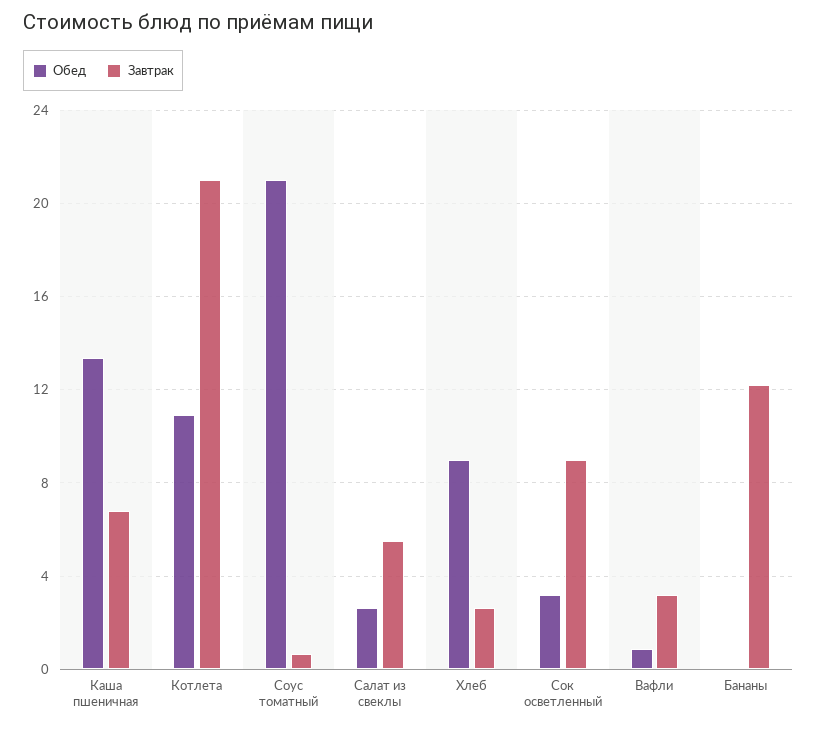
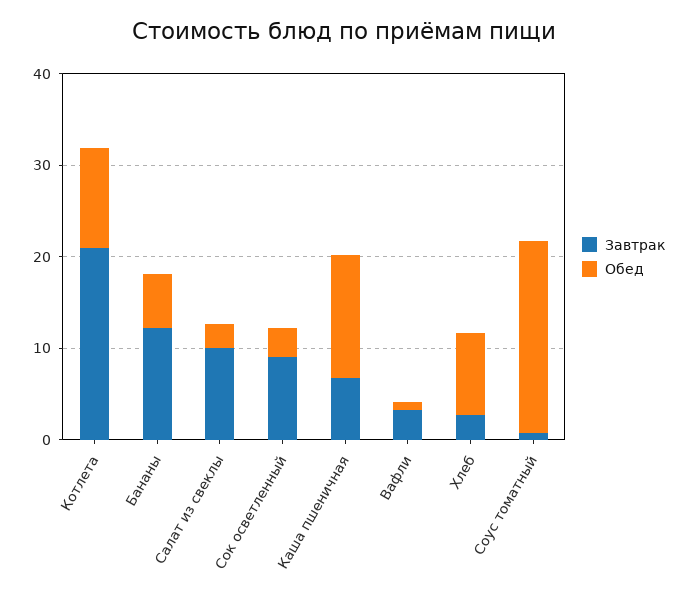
  {
    "Обед": {
      "Каша пшеничная": 13.5,
      "Котлета": 11,
      "Соус томатный": 21,
      "Салат из свеклы": 2.5,
      "Хлеб": 9,
      "Сок осветленный": 3,
      "Вафли": 1,
-     "Бананы": 0
+     "Бананы": 6
    },
    "Завтрак": {
      "Каша пшеничная": 7,
      "Котлета": 21,
      "Соус томатный": 0.5,
-     "Салат из свеклы": 5.5,
+     "Салат из свеклы": 10,
      "Хлеб": 2.5,
      "Сок осветленный": 9,
      "Вафли": 3,
      "Бананы": 12
    }
  }

